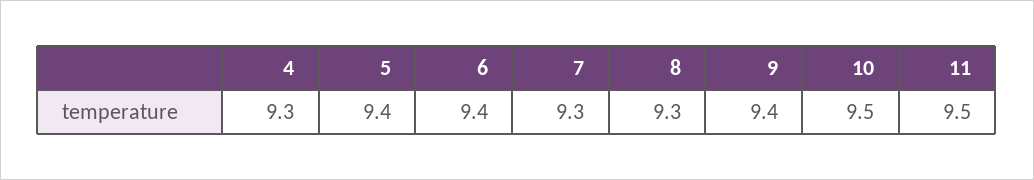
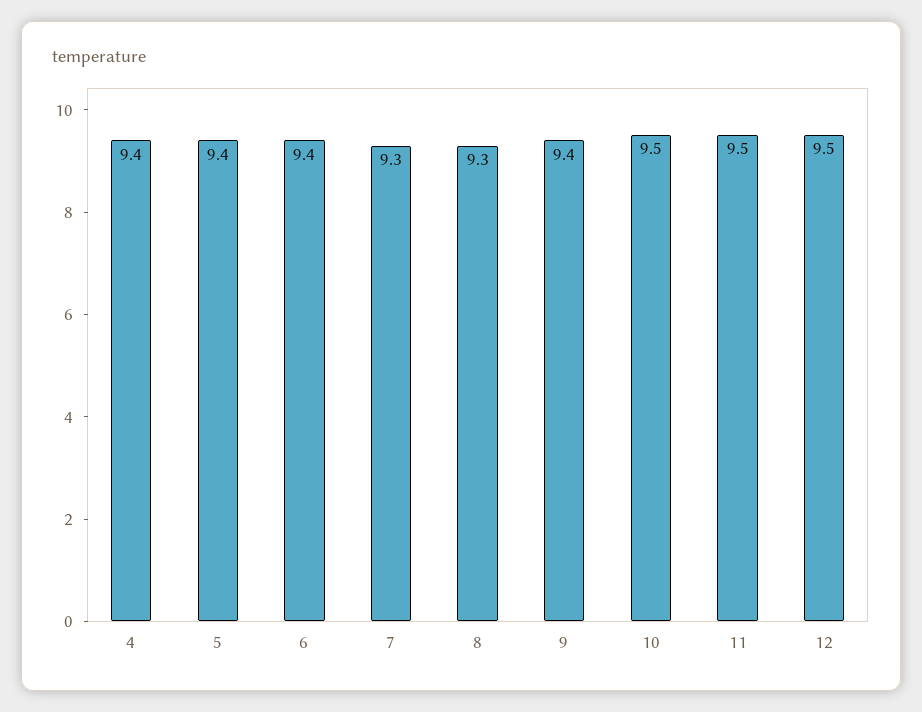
  {
-   "4": 9.3,
+   "4": 9.4,
    "5": 9.4,
    "6": 9.4,
    "7": 9.3,
    "8": 9.3,
    "9": 9.4,
    "10": 9.5,
-   "11": 9.5
+   "11": 9.5,
+   "12": 9.5
  }

